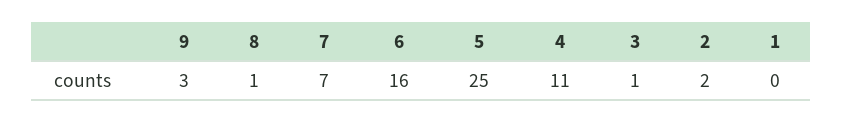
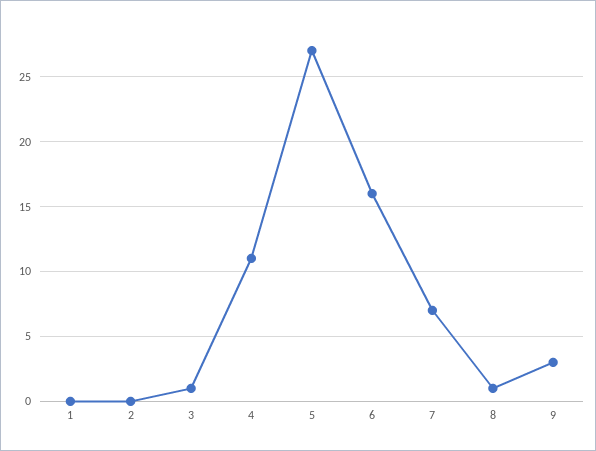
  {
    "9": 3,
    "8": 1,
    "7": 7,
    "6": 16,
-   "5": 25,
+   "5": 27,
    "4": 11,
    "3": 1,
-   "2": 2,
+   "2": 0,
    "1": 0
  }

